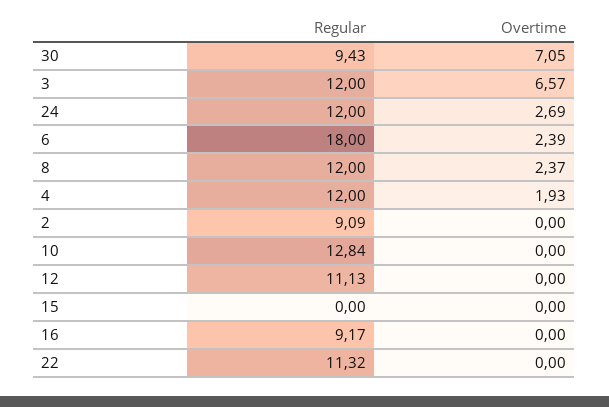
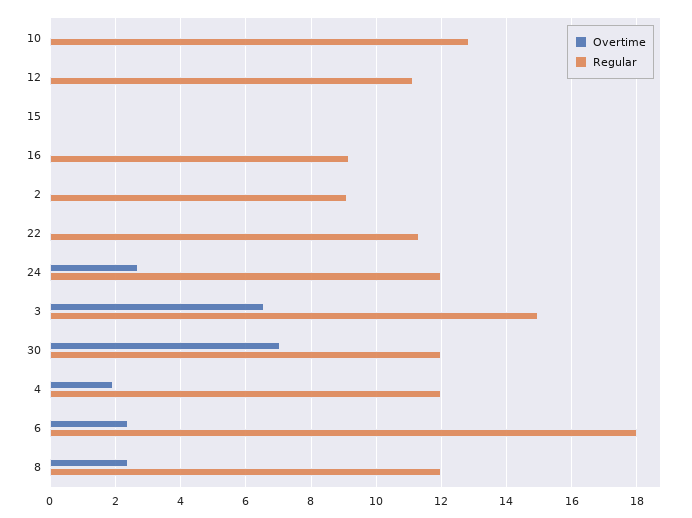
  {
    "Regular": {
-     "30": 9.43,
+     "30": 12,
-     "3": 12,
+     "3": 15,
      "24": 12,
      "6": 18,
      "8": 12,
      "4": 12,
      "2": 9.09,
      "10": 12.84,
      "12": 11.13,
      "15": 0,
      "16": 9.17,
      "22": 11.32
    },
    "Overtime": {
      "30": 7.05,
      "3": 6.57,
      "24": 2.69,
      "6": 2.39,
      "8": 2.37,
      "4": 1.93,
      "2": 0,
      "10": 0,
      "12": 0,
      "15": 0,
      "16": 0,
      "22": 0
    }
  }

